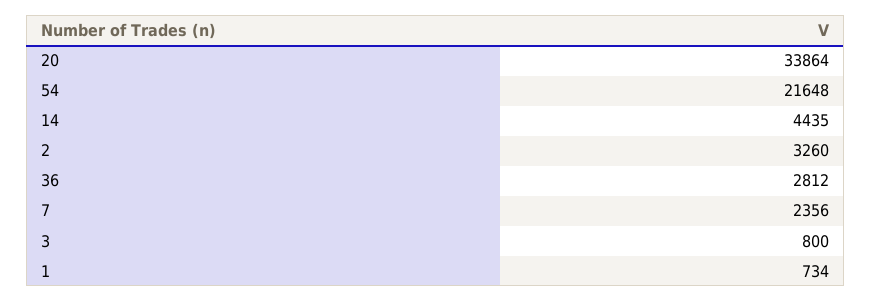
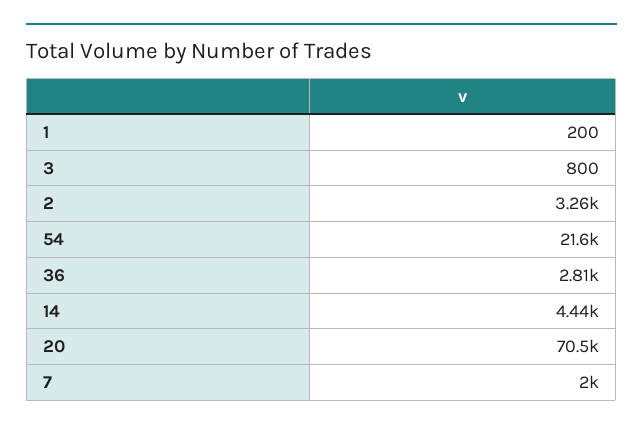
  {
-   "20": 33864,
+   "20": 70500,
    "54": 21648,
    "14": 4435,
    "2": 3260,
    "36": 2812,
-   "7": 2356,
+   "7": 2000,
    "3": 800,
-   "1": 734
+   "1": 200
  }

